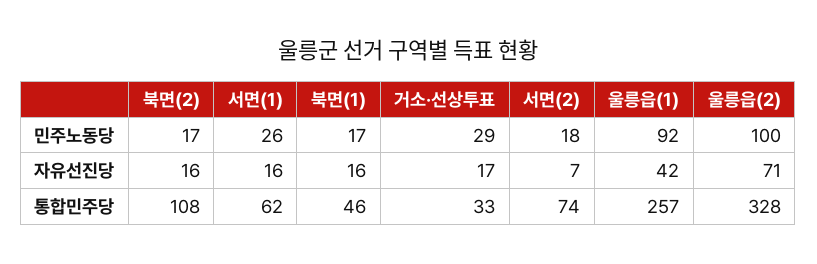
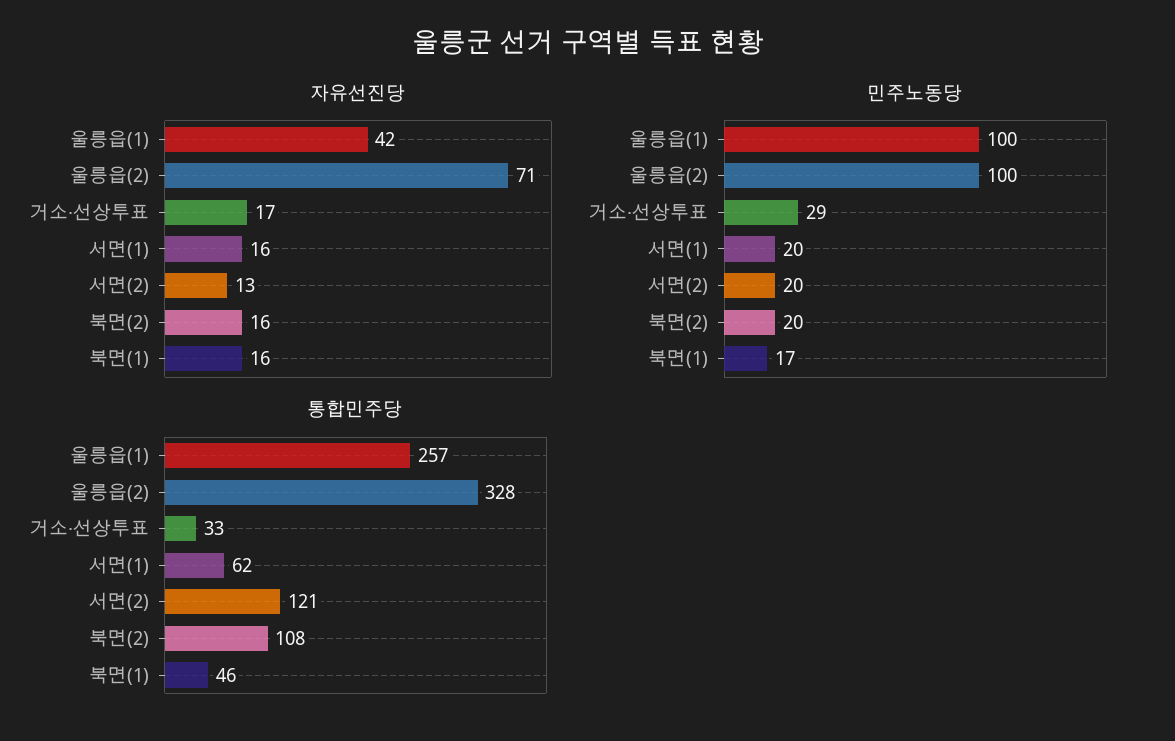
  {
    "민주노동당": {
-     "북면(2)": 17,
+     "북면(2)": 20,
-     "서면(1)": 26,
+     "서면(1)": 20,
      "북면(1)": 17,
      "거소·선상투표": 29,
-     "서면(2)": 18,
+     "서면(2)": 20,
-     "울릉읍(1)": 92,
+     "울릉읍(1)": 100,
      "울릉읍(2)": 100
    },
    "자유선진당": {
      "북면(2)": 16,
      "서면(1)": 16,
      "북면(1)": 16,
      "거소·선상투표": 17,
-     "서면(2)": 7,
+     "서면(2)": 13,
      "울릉읍(1)": 42,
      "울릉읍(2)": 71
    },
    "통합민주당": {
      "북면(2)": 108,
      "서면(1)": 62,
      "북면(1)": 46,
      "거소·선상투표": 33,
-     "서면(2)": 74,
+     "서면(2)": 121,
      "울릉읍(1)": 257,
      "울릉읍(2)": 328
    }
  }

